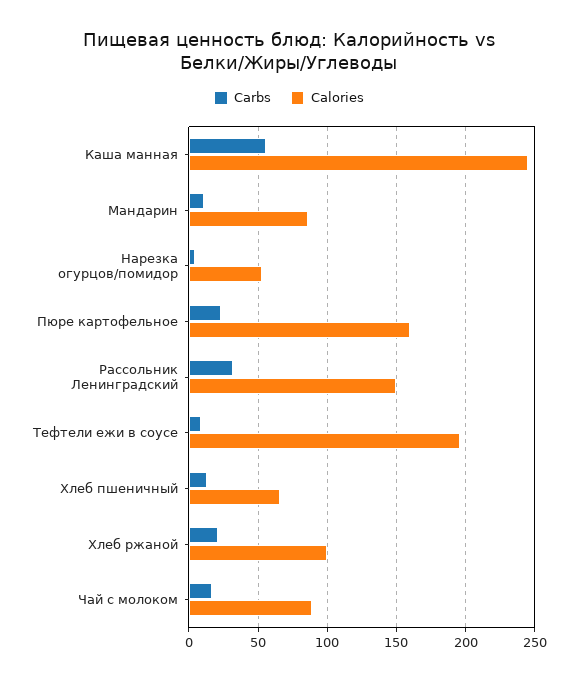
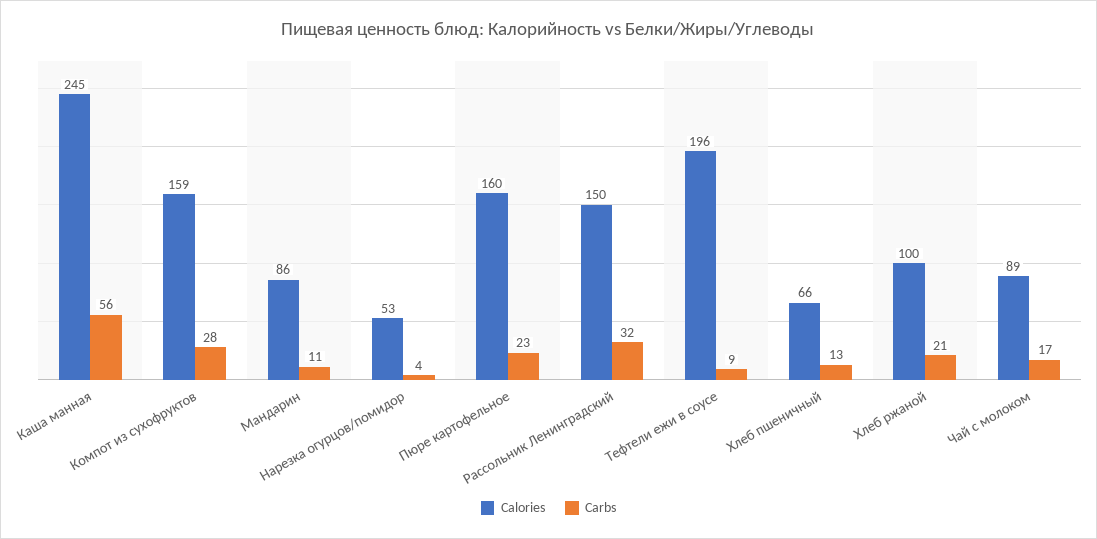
  {
    "Carbs": {
      "Каша манная": 56,
      "Мандарин": 11,
      "Нарезка огурцов/помидор": 4,
      "Пюре картофельное": 23,
      "Рассольник Ленинградский": 32,
      "Тефтели ежи в соусе": 9,
      "Хлеб пшеничный": 13,
      "Хлеб ржаной": 21,
-     "Чай с молоком": 17
+     "Чай с молоком": 17,
+     "Компот из сухофруктов": 28
    },
    "Calories": {
      "Каша манная": 245,
      "Мандарин": 86,
      "Нарезка огурцов/помидор": 53,
      "Пюре картофельное": 160,
      "Рассольник Ленинградский": 150,
      "Тефтели ежи в соусе": 196,
      "Хлеб пшеничный": 66,
      "Хлеб ржаной": 100,
-     "Чай с молоком": 89
+     "Чай с молоком": 89,
+     "Компот из сухофруктов": 159
    }
  }

